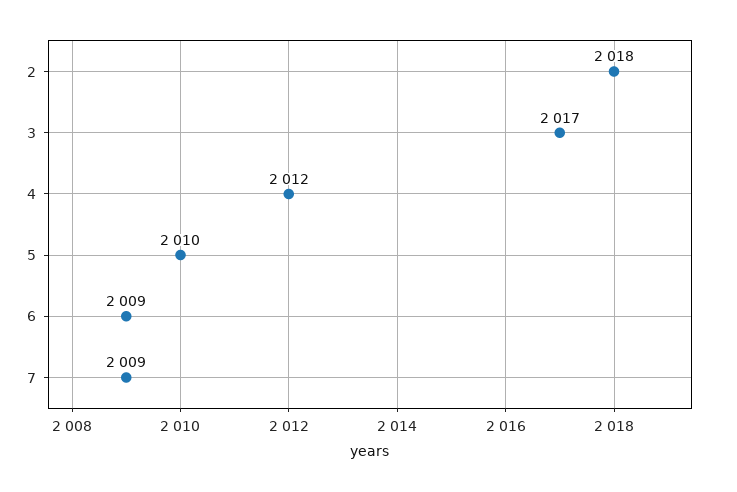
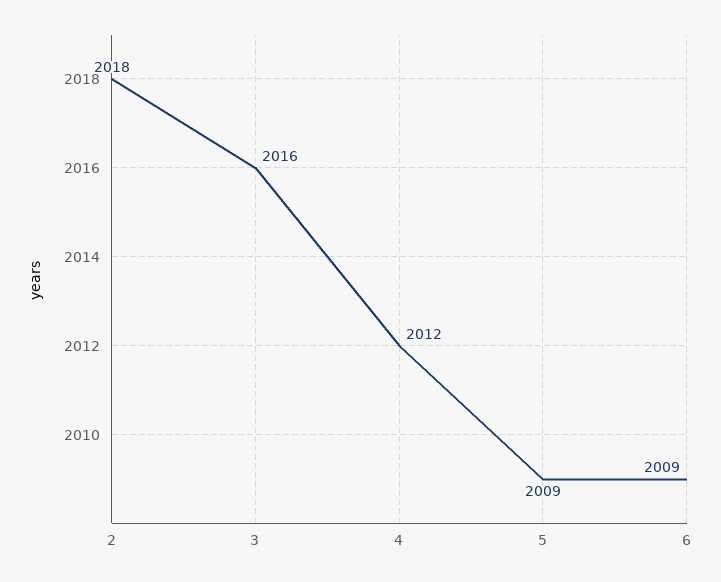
  {
    "2": 2018,
-   "3": 2017,
+   "3": 2016,
    "4": 2012,
-   "5": 2010,
+   "5": 2009,
-   "6": 2009,
+   "6": 2009
-   "7": 2009
  }

